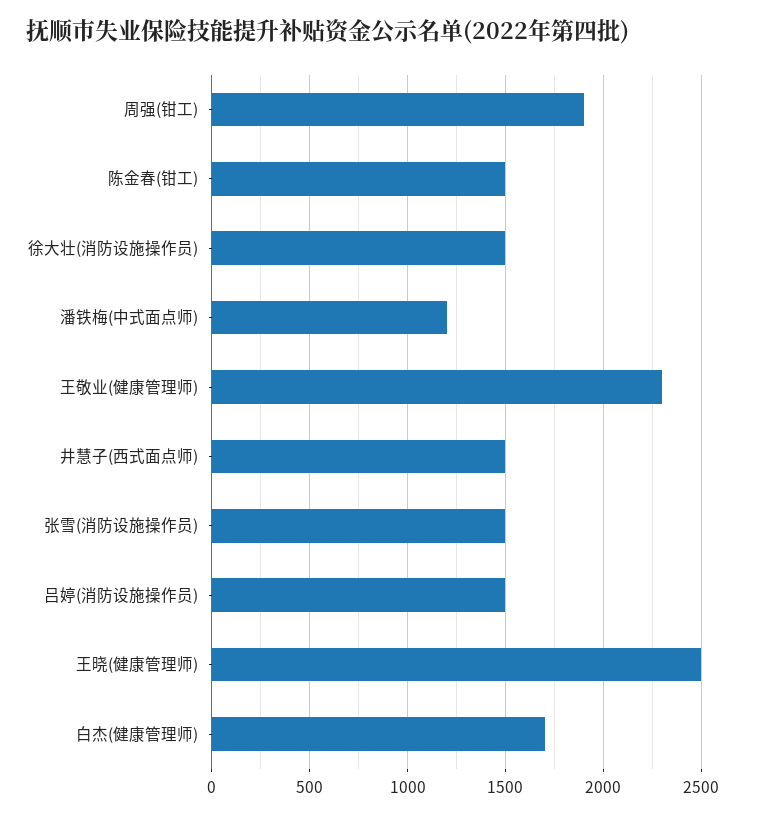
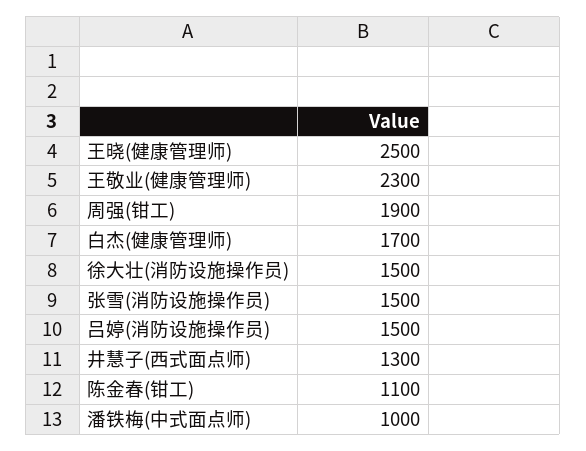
  {
    "周强(钳工)": 1900,
-   "陈金春(钳工)": 1500,
+   "陈金春(钳工)": 1100,
    "徐大壮(消防设施操作员)": 1500,
-   "潘铁梅(中式面点师)": 1200,
+   "潘铁梅(中式面点师)": 1000,
    "王敬业(健康管理师)": 2300,
-   "井慧子(西式面点师)": 1500,
+   "井慧子(西式面点师)": 1300,
    "张雪(消防设施操作员)": 1500,
    "吕婷(消防设施操作员)": 1500,
    "王晓(健康管理师)": 2500,
    "白杰(健康管理师)": 1700
  }

